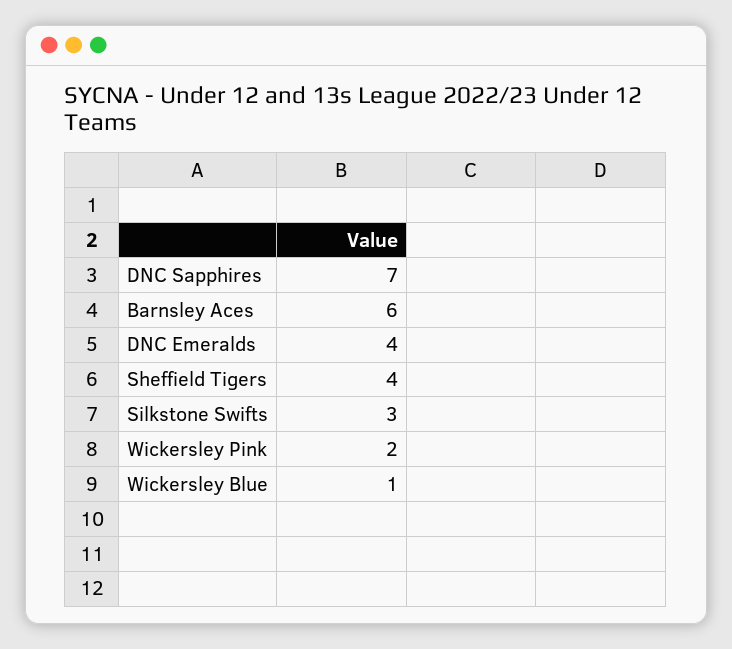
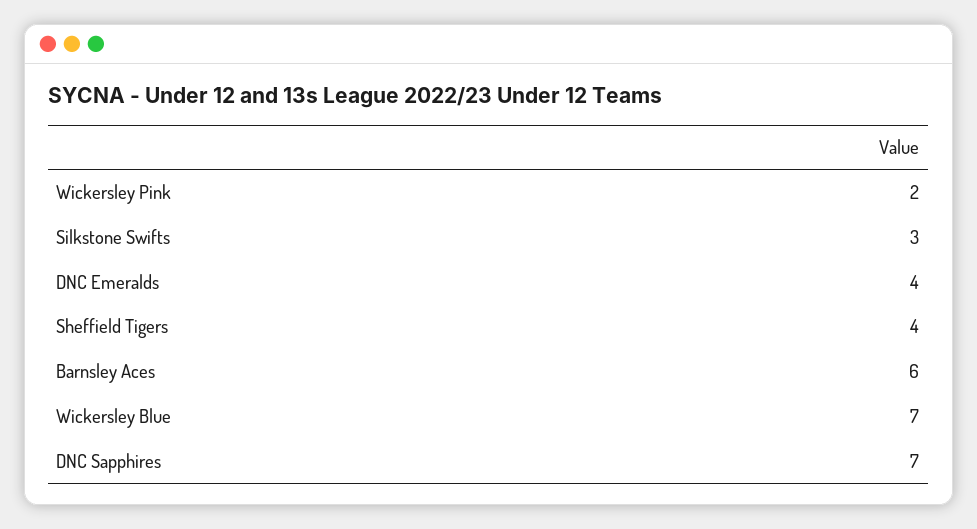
  {
    "DNC Sapphires": 7,
    "Barnsley Aces": 6,
    "DNC Emeralds": 4,
    "Sheffield Tigers": 4,
    "Silkstone Swifts": 3,
    "Wickersley Pink": 2,
-   "Wickersley Blue": 1
+   "Wickersley Blue": 7
  }

